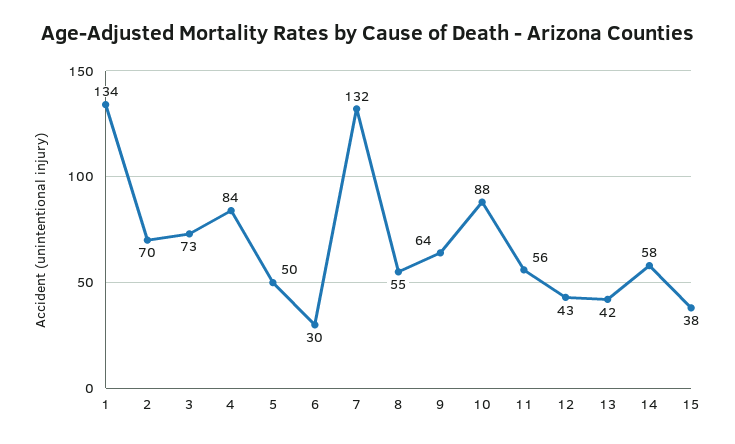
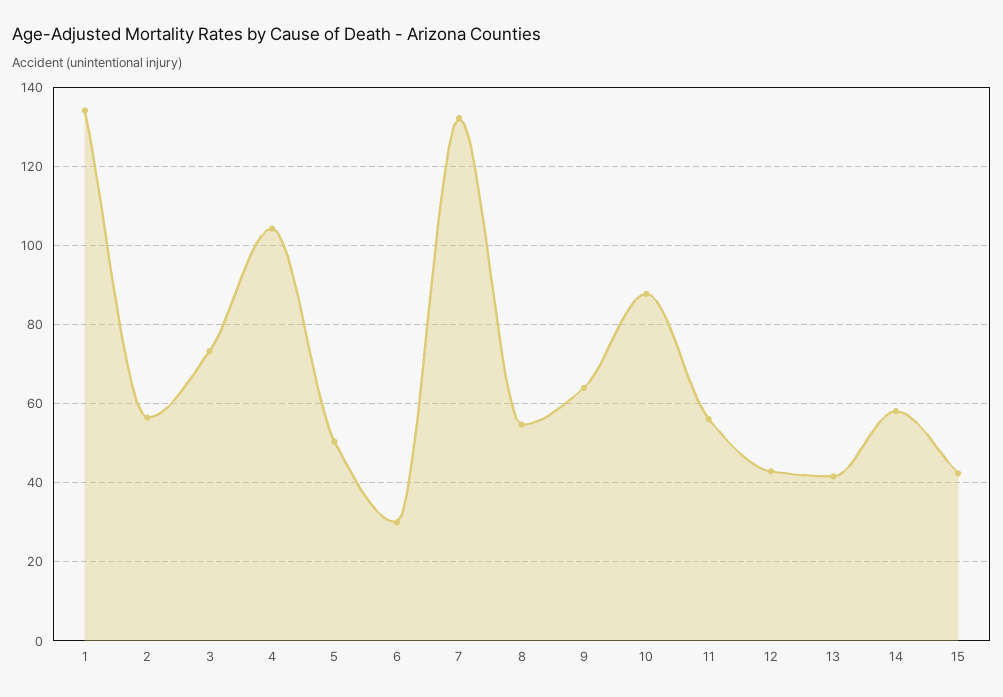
  {
    "1": 134,
-   "2": 70,
+   "2": 56,
    "3": 73,
-   "4": 84,
+   "4": 104,
    "5": 50,
    "6": 30,
    "7": 132,
    "8": 55,
    "9": 64,
    "10": 88,
    "11": 56,
    "12": 43,
    "13": 42,
    "14": 58,
-   "15": 38
+   "15": 42
  }

